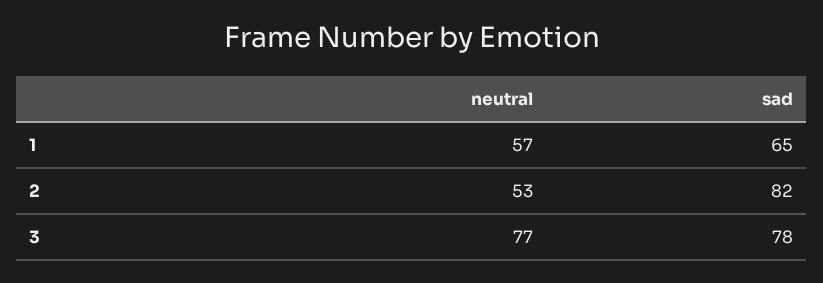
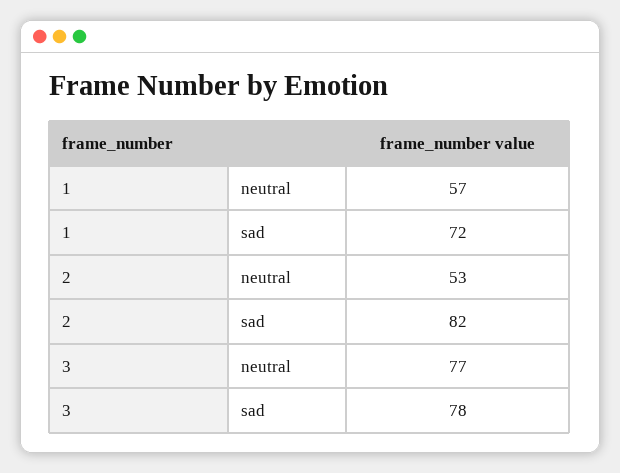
  {
    "neutral": {
      "1": 57,
      "2": 53,
      "3": 77
    },
    "sad": {
-     "1": 65,
+     "1": 72,
      "2": 82,
      "3": 78
    }
  }

